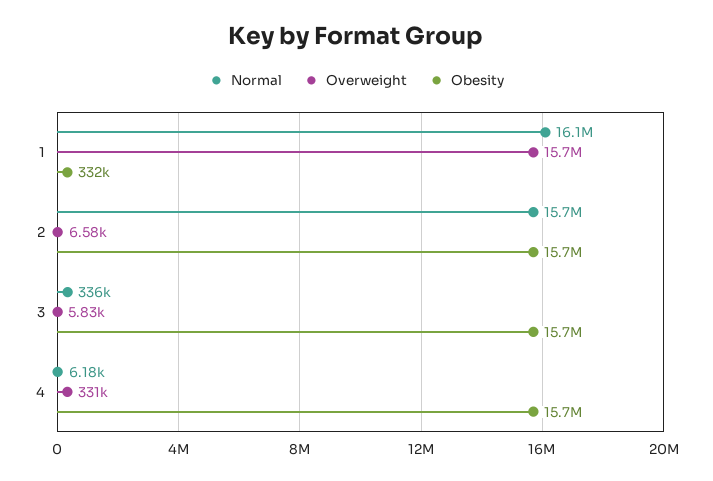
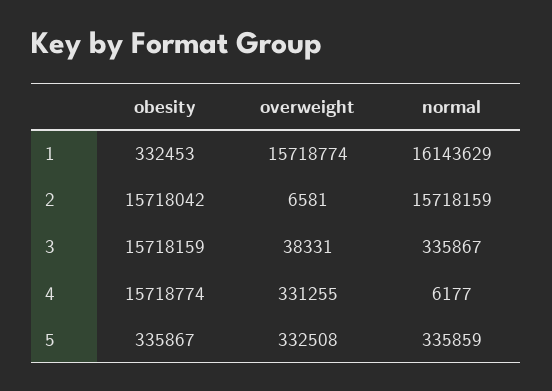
  {
    "Normal": {
      "1": 16143629,
      "2": 15718159,
      "3": 335867,
-     "4": 6177
+     "4": 6177,
+     "5": 335859
    },
    "Overweight": {
      "1": 15718774,
      "2": 6581,
-     "3": 5830,
+     "3": 38331,
-     "4": 331255
+     "4": 331255,
+     "5": 332508
    },
    "Obesity": {
      "1": 332453,
      "2": 15718042,
      "3": 15718159,
-     "4": 15718774
+     "4": 15718774,
+     "5": 335867
    }
  }

